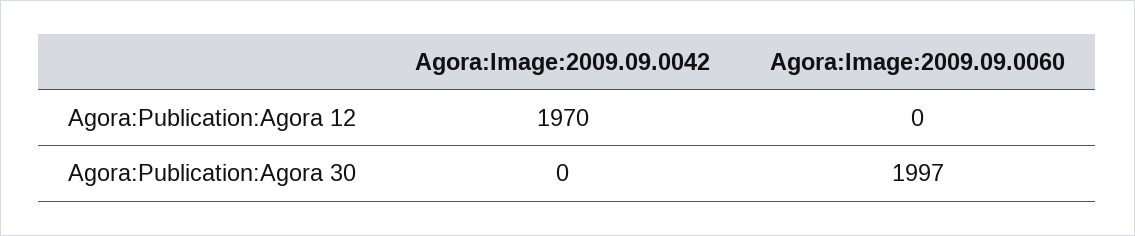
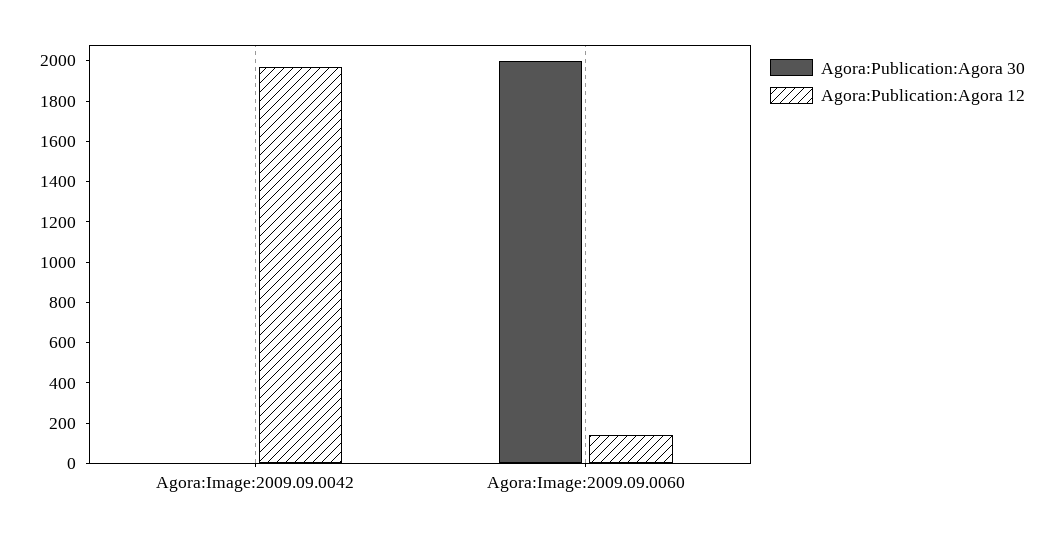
  {
    "Agora:Publication:Agora 12": {
      "Agora:Image:2009.09.0042": 1970,
-     "Agora:Image:2009.09.0060": 0
+     "Agora:Image:2009.09.0060": 150
    },
    "Agora:Publication:Agora 30": {
      "Agora:Image:2009.09.0042": 0,
      "Agora:Image:2009.09.0060": 1997
    }
  }

